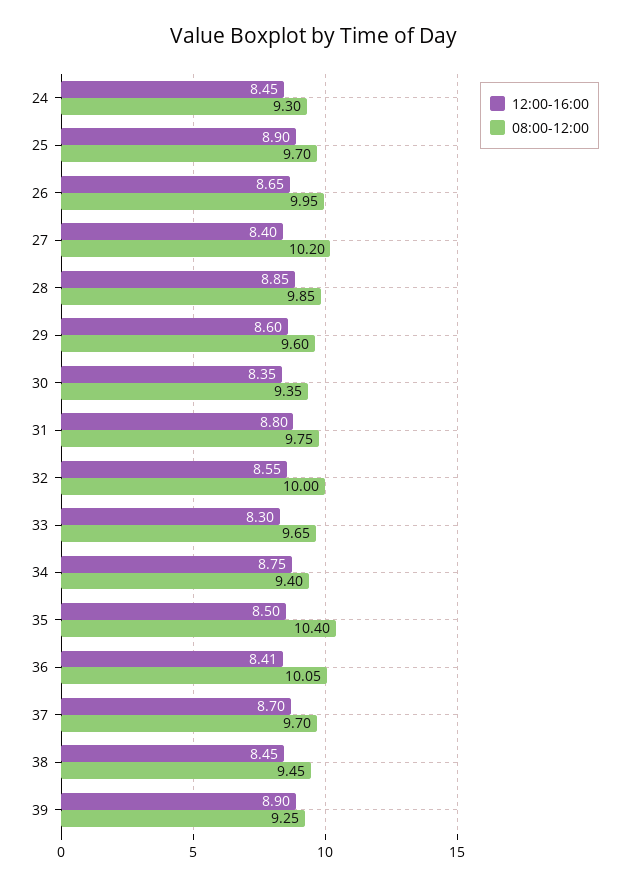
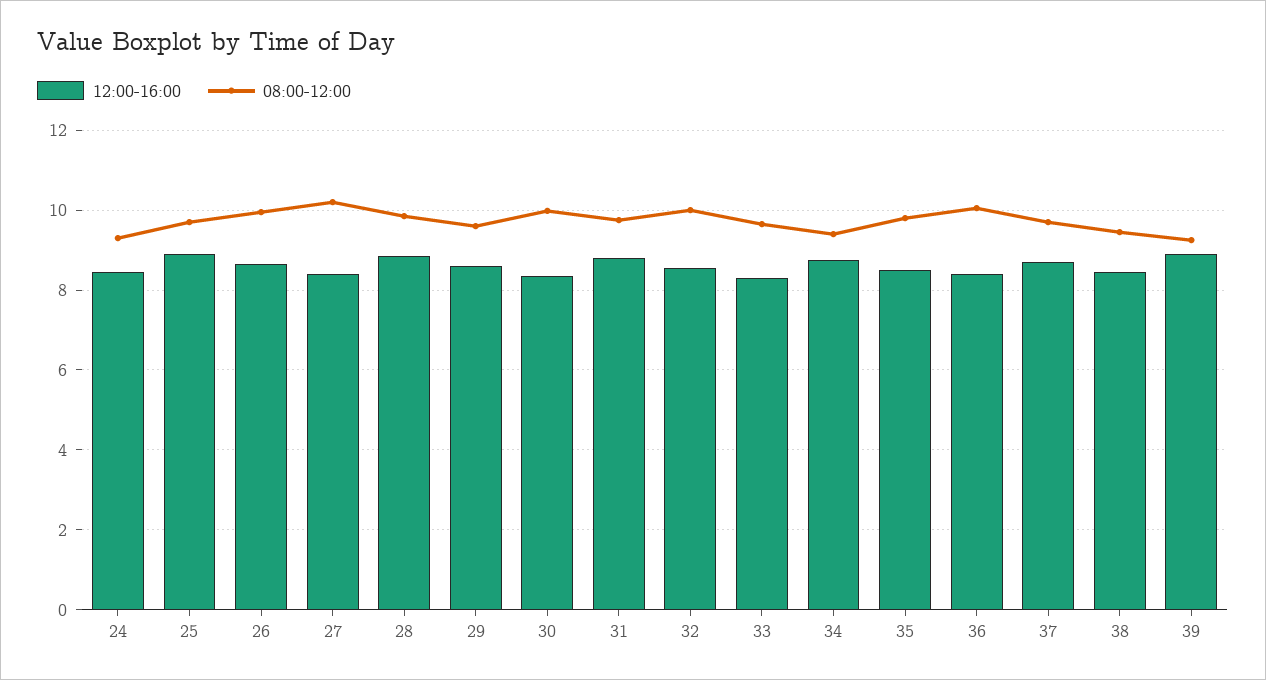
  {
    "12:00-16:00": {
      "24": 8.45,
      "25": 8.9,
      "26": 8.65,
      "27": 8.4,
      "28": 8.85,
      "29": 8.6,
      "30": 8.35,
      "31": 8.8,
      "32": 8.55,
      "33": 8.3,
      "34": 8.75,
      "35": 8.5,
      "36": 8.41,
      "37": 8.7,
      "38": 8.45,
      "39": 8.9
    },
    "08:00-12:00": {
      "24": 9.3,
      "25": 9.7,
      "26": 9.95,
      "27": 10.2,
      "28": 9.85,
      "29": 9.6,
-     "30": 9.35,
+     "30": 10,
      "31": 9.75,
      "32": 10,
      "33": 9.65,
      "34": 9.4,
-     "35": 10.4,
+     "35": 9.8,
      "36": 10.05,
      "37": 9.7,
      "38": 9.45,
      "39": 9.25
    }
  }

